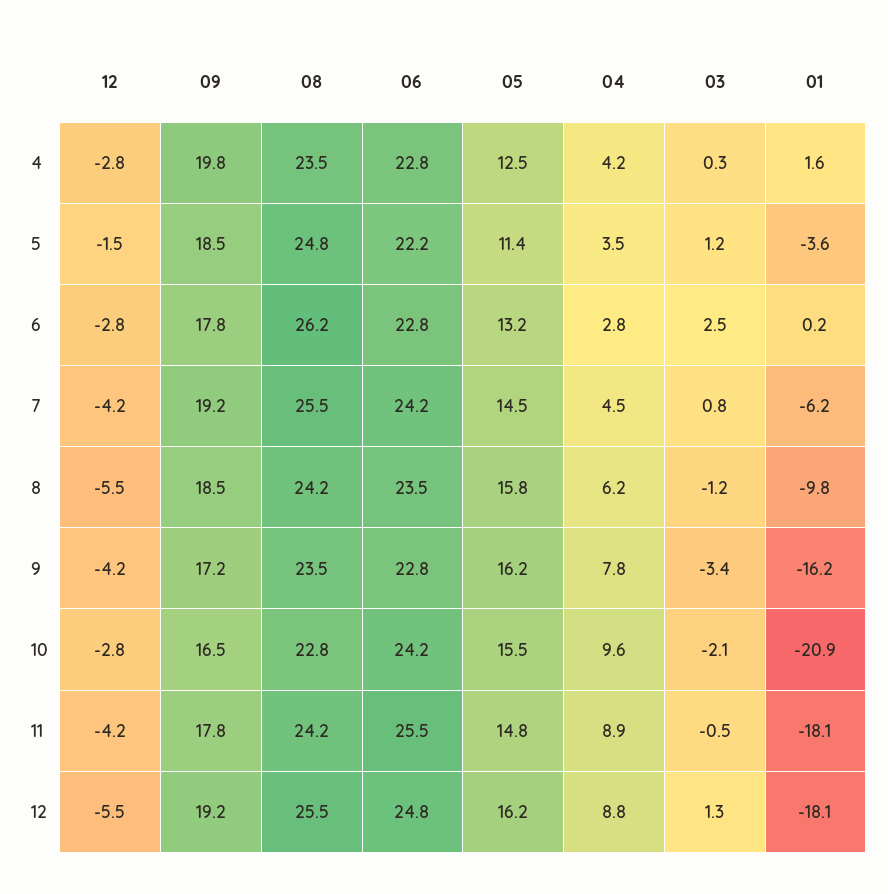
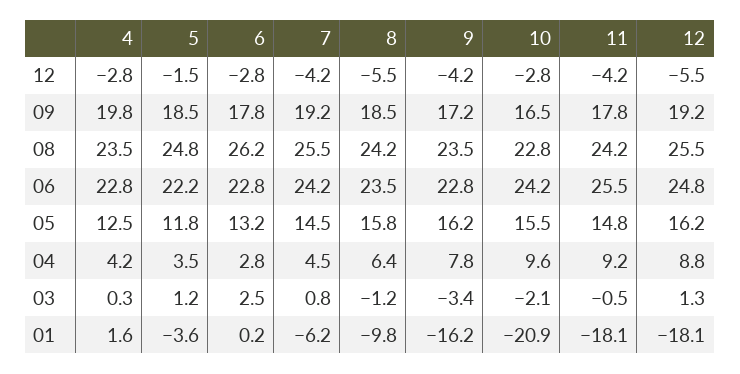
  {
    "12": {
      "4": -2.8,
      "5": -1.5,
      "6": -2.8,
      "7": -4.2,
      "8": -5.5,
      "9": -4.2,
      "10": -2.8,
      "11": -4.2,
      "12": -5.5
    },
    "09": {
      "4": 19.8,
      "5": 18.5,
      "6": 17.8,
      "7": 19.2,
      "8": 18.5,
      "9": 17.2,
      "10": 16.5,
      "11": 17.8,
      "12": 19.2
    },
    "08": {
      "4": 23.5,
      "5": 24.8,
      "6": 26.2,
      "7": 25.5,
      "8": 24.2,
      "9": 23.5,
      "10": 22.8,
      "11": 24.2,
      "12": 25.5
    },
    "06": {
      "4": 22.8,
      "5": 22.2,
      "6": 22.8,
      "7": 24.2,
      "8": 23.5,
      "9": 22.8,
      "10": 24.2,
      "11": 25.5,
      "12": 24.8
    },
    "05": {
      "4": 12.5,
-     "5": 11.4,
+     "5": 11.8,
      "6": 13.2,
      "7": 14.5,
      "8": 15.8,
      "9": 16.2,
      "10": 15.5,
      "11": 14.8,
      "12": 16.2
    },
    "04": {
      "4": 4.2,
      "5": 3.5,
      "6": 2.8,
      "7": 4.5,
-     "8": 6.2,
+     "8": 6.4,
      "9": 7.8,
      "10": 9.6,
-     "11": 8.9,
+     "11": 9.2,
      "12": 8.8
    },
    "03": {
      "4": 0.3,
      "5": 1.2,
      "6": 2.5,
      "7": 0.8,
      "8": -1.2,
      "9": -3.4,
      "10": -2.1,
      "11": -0.5,
      "12": 1.3
    },
    "01": {
      "4": 1.6,
      "5": -3.6,
      "6": 0.2,
      "7": -6.2,
      "8": -9.8,
      "9": -16.2,
      "10": -20.9,
      "11": -18.1,
      "12": -18.1
    }
  }

